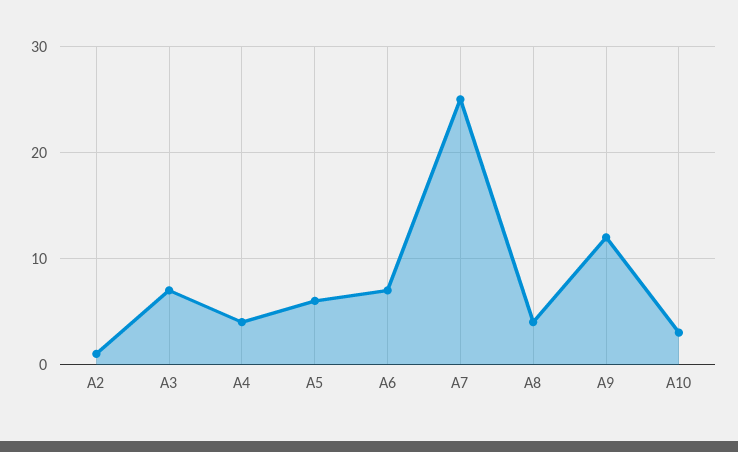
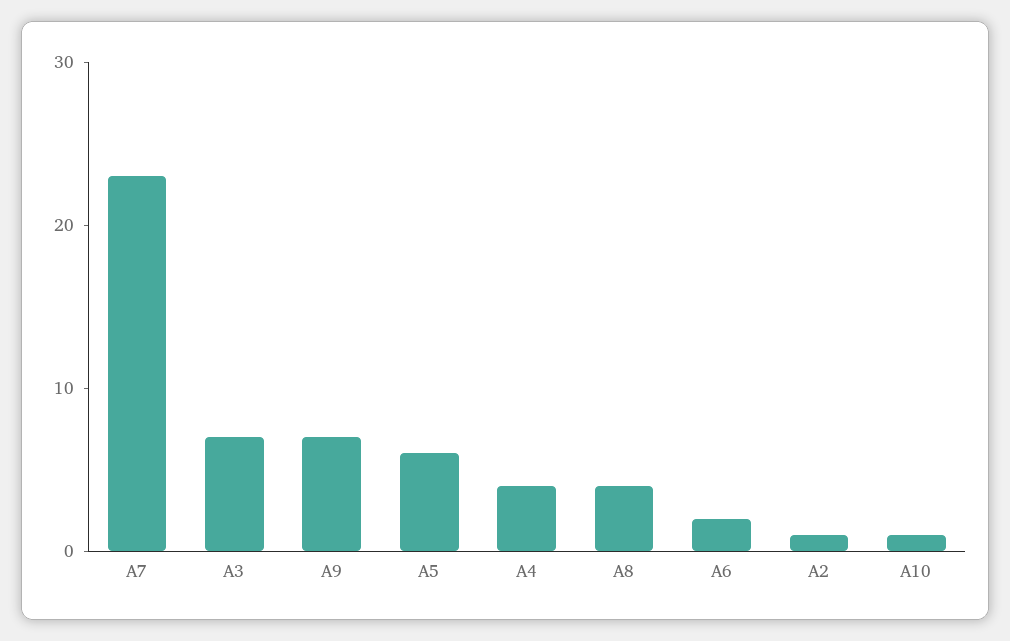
  {
    "A2": 1,
    "A3": 7,
    "A4": 4,
    "A5": 6,
-   "A6": 7,
+   "A6": 2,
-   "A7": 25,
+   "A7": 23,
    "A8": 4,
-   "A9": 12,
+   "A9": 7,
-   "A10": 3
+   "A10": 1
  }

